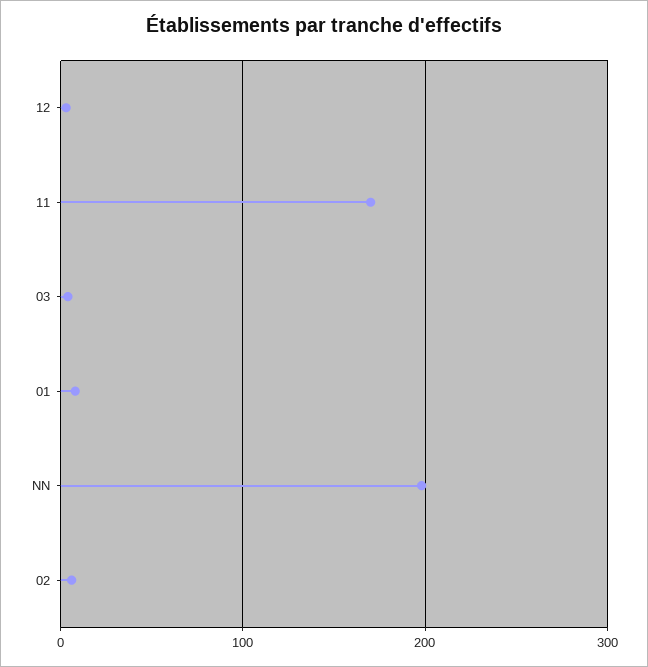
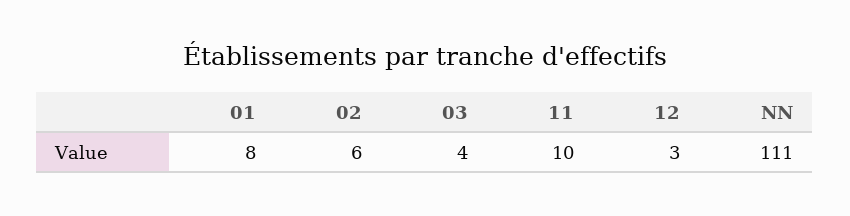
  {
    "12": 3,
-   "11": 170,
+   "11": 10,
    "03": 4,
    "01": 8,
-   "NN": 200,
+   "NN": 111,
    "02": 6
  }

